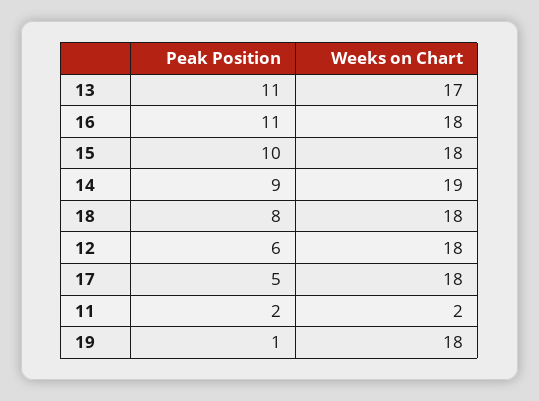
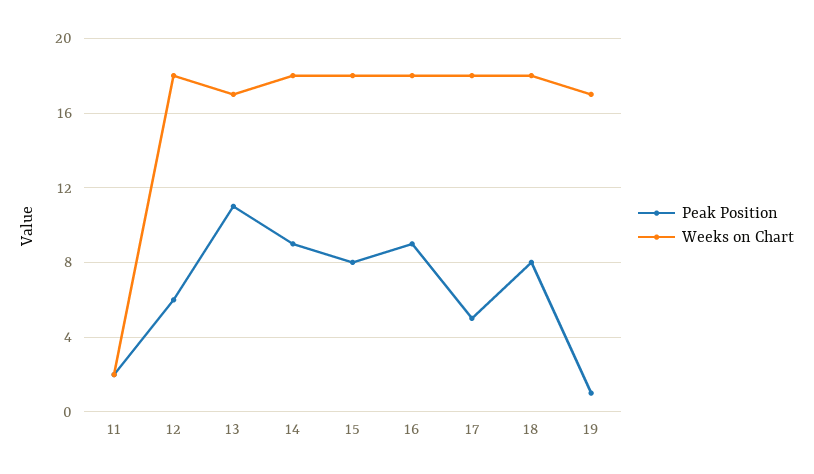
  {
    "Peak Position": {
      "13": 11,
-     "16": 11,
+     "16": 9,
-     "15": 10,
+     "15": 8,
      "14": 9,
      "18": 8,
      "12": 6,
      "17": 5,
      "11": 2,
      "19": 1
    },
    "Weeks on Chart": {
      "13": 17,
      "16": 18,
      "15": 18,
-     "14": 19,
+     "14": 18,
      "18": 18,
      "12": 18,
      "17": 18,
      "11": 2,
-     "19": 18
+     "19": 17
    }
  }

